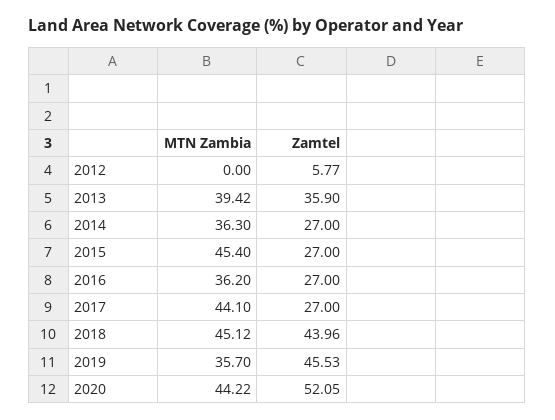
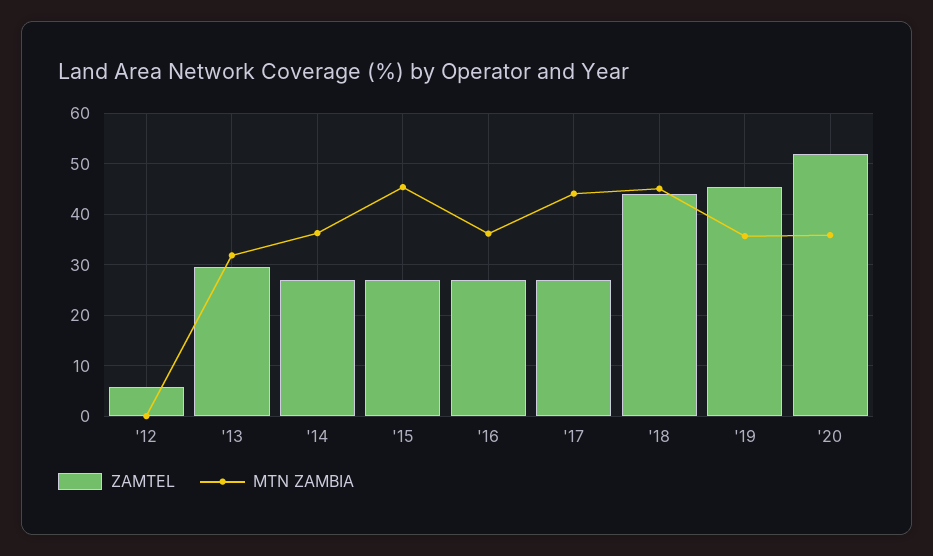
  {
    "MTN Zambia": {
      "2012": 0,
-     "2013": 39.42,
+     "2013": 32,
      "2014": 36.3,
      "2015": 45.4,
      "2016": 36.2,
      "2017": 44.1,
      "2018": 45.12,
      "2019": 35.7,
-     "2020": 44.22
+     "2020": 36
    },
    "Zamtel": {
      "2012": 5.77,
-     "2013": 35.9,
+     "2013": 30,
      "2014": 27,
      "2015": 27,
      "2016": 27,
      "2017": 27,
      "2018": 43.96,
      "2019": 45.53,
      "2020": 52.05
    }
  }

